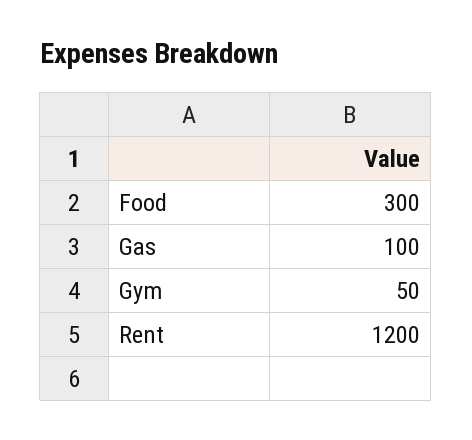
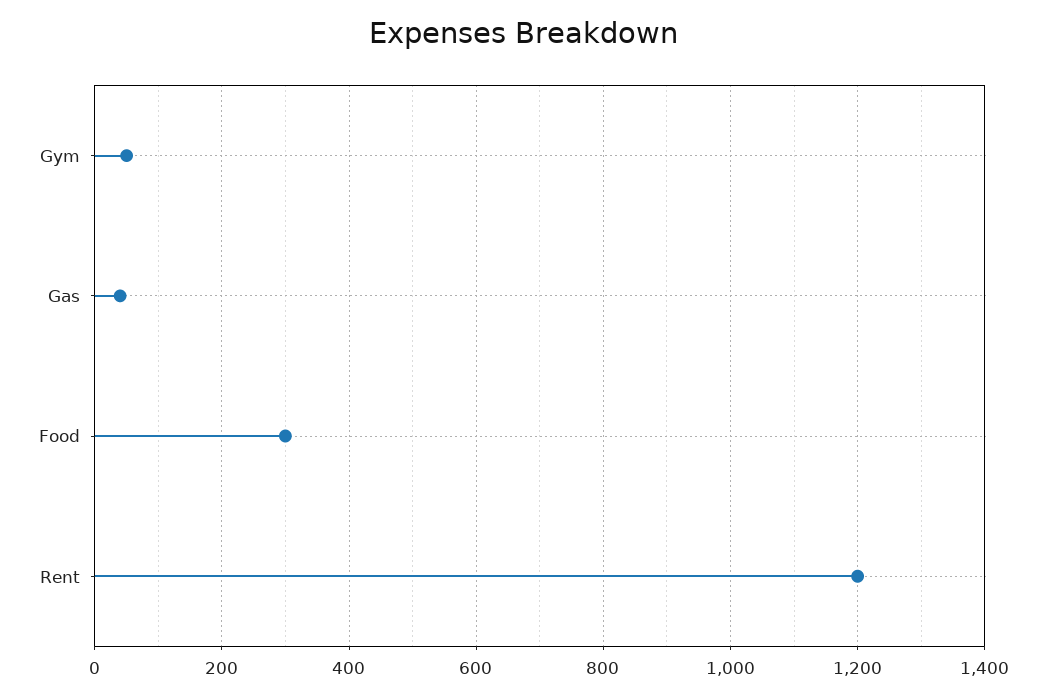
  {
    "Food": 300,
-   "Gas": 100,
+   "Gas": 40,
    "Gym": 50,
    "Rent": 1200
  }

